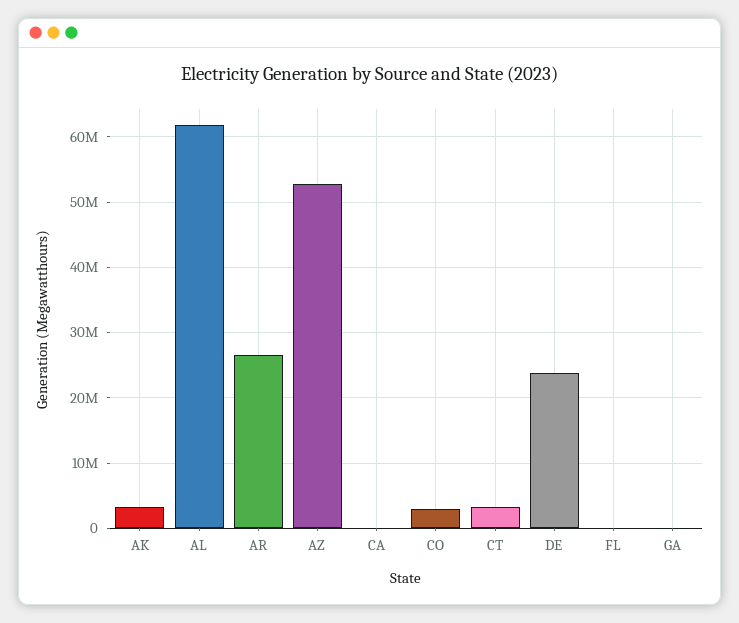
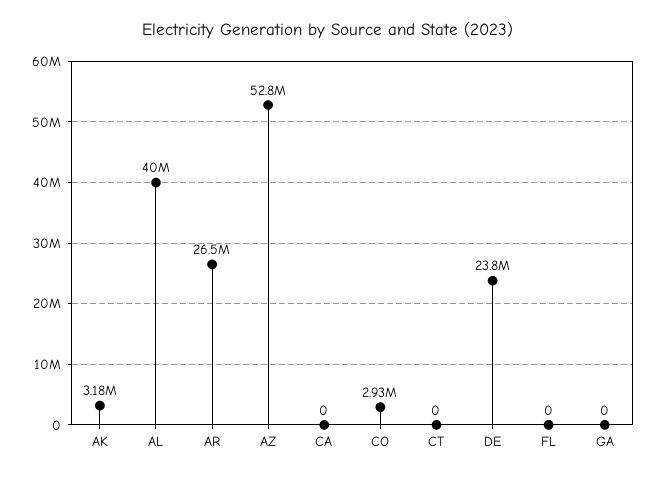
  {
    "AK": 3180000,
-   "AL": 62000000,
+   "AL": 40000000,
    "AR": 26500000,
    "AZ": 52800000,
    "CA": 0,
    "CO": 2930000,
-   "CT": 3000000,
+   "CT": 0,
    "DE": 23800000,
    "FL": 0,
    "GA": 0
  }

